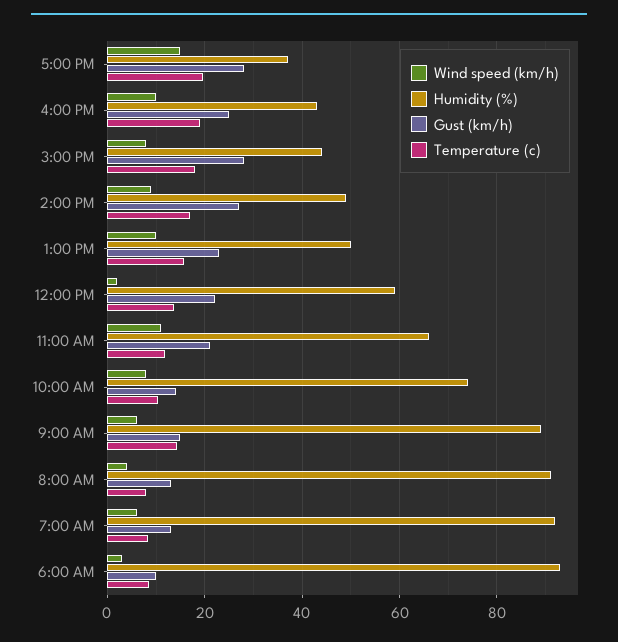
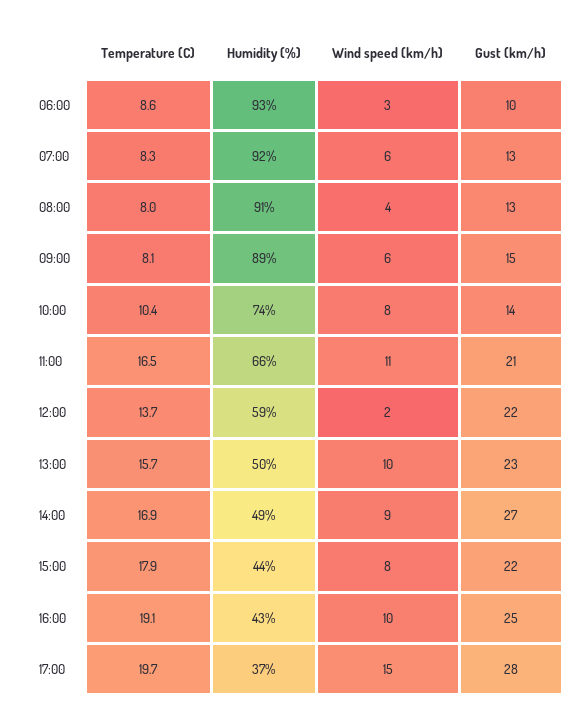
  {
    "Wind speed (km/h)": {
      "5:00 PM": 15,
      "4:00 PM": 10,
      "3:00 PM": 8,
      "2:00 PM": 9,
      "1:00 PM": 10,
      "12:00 PM": 2,
      "11:00 AM": 11,
      "10:00 AM": 8,
      "9:00 AM": 6,
      "8:00 AM": 4,
      "7:00 AM": 6,
      "6:00 AM": 3
    },
    "Humidity (%)": {
      "5:00 PM": 37,
      "4:00 PM": 43,
      "3:00 PM": 44,
      "2:00 PM": 49,
      "1:00 PM": 50,
      "12:00 PM": 59,
      "11:00 AM": 66,
      "10:00 AM": 74,
      "9:00 AM": 89,
      "8:00 AM": 91,
      "7:00 AM": 92,
      "6:00 AM": 93
    },
    "Gust (km/h)": {
      "5:00 PM": 28,
      "4:00 PM": 25,
-     "3:00 PM": 28,
+     "3:00 PM": 22,
      "2:00 PM": 27,
      "1:00 PM": 23,
      "12:00 PM": 22,
      "11:00 AM": 21,
      "10:00 AM": 14,
      "9:00 AM": 15,
      "8:00 AM": 13,
      "7:00 AM": 13,
      "6:00 AM": 10
    },
    "Temperature (c)": {
      "5:00 PM": 19.7,
      "4:00 PM": 19.1,
      "3:00 PM": 17.9,
      "2:00 PM": 16.9,
      "1:00 PM": 15.7,
      "12:00 PM": 13.7,
-     "11:00 AM": 12,
+     "11:00 AM": 16.5,
      "10:00 AM": 10.4,
-     "9:00 AM": 14,
+     "9:00 AM": 8.1,
      "8:00 AM": 8,
      "7:00 AM": 8.3,
      "6:00 AM": 8.6
    }
  }

